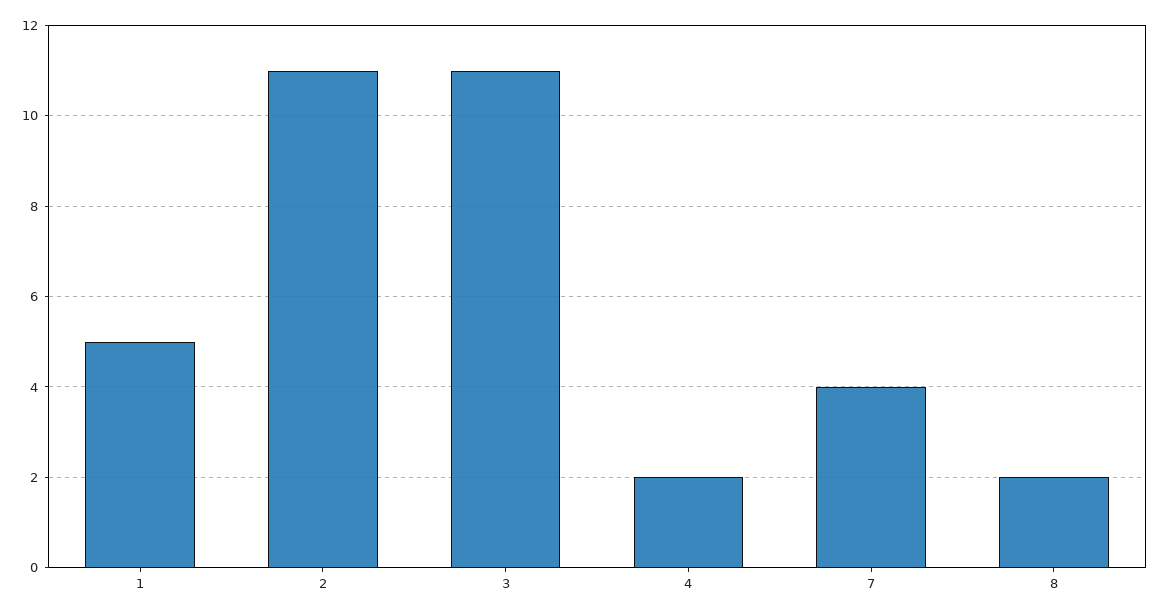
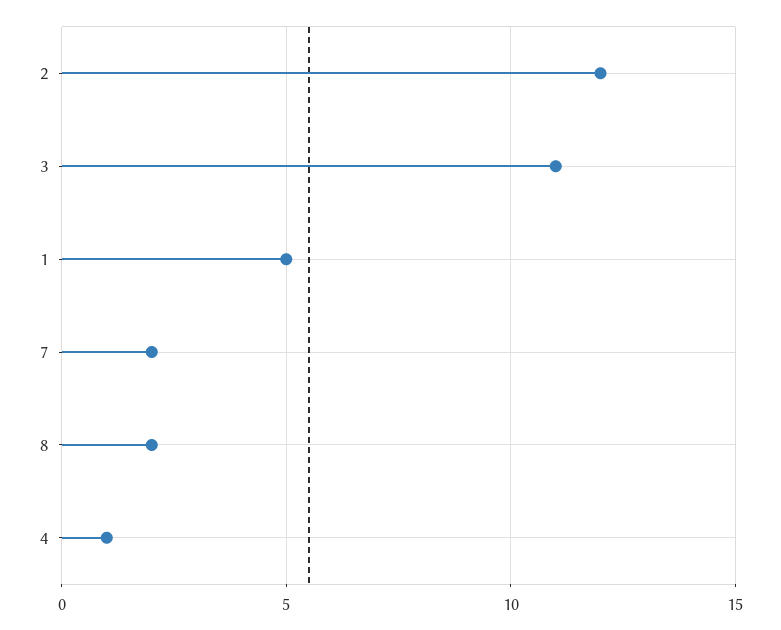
  {
    "1": 5,
-   "2": 11,
+   "2": 12,
    "3": 11,
-   "4": 2,
+   "4": 1,
-   "7": 4,
+   "7": 2,
    "8": 2
  }

